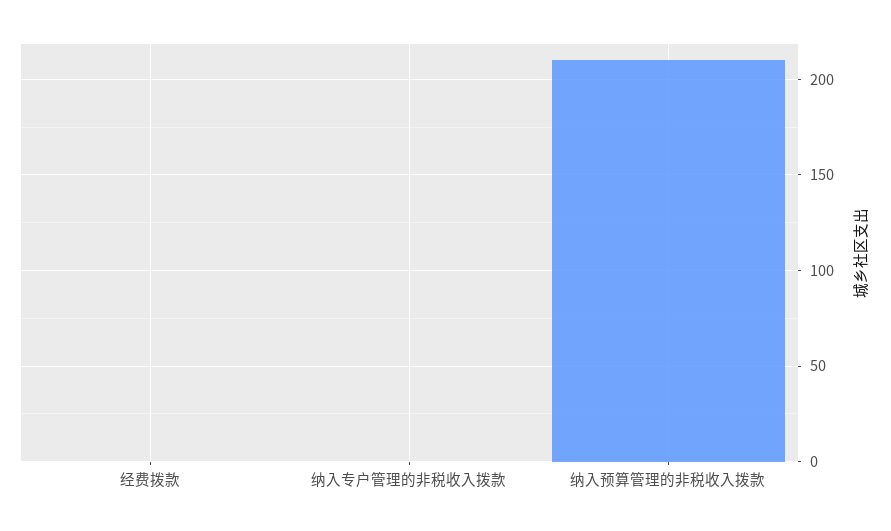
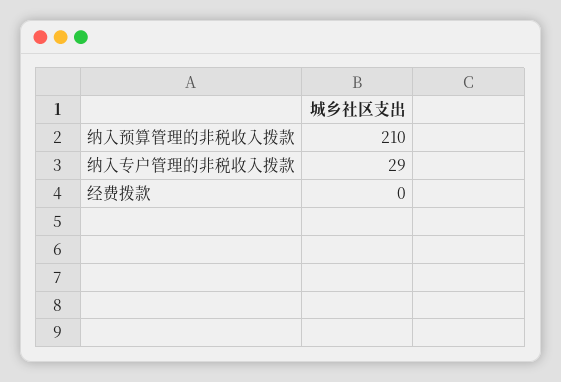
  {
    "经费拨款": 0,
-   "纳入专户管理的非税收入拨款": 0,
+   "纳入专户管理的非税收入拨款": 29,
    "纳入预算管理的非税收入拨款": 210
  }

